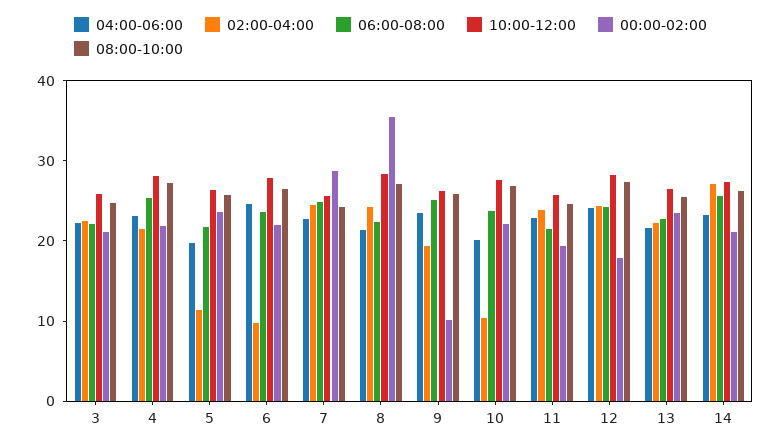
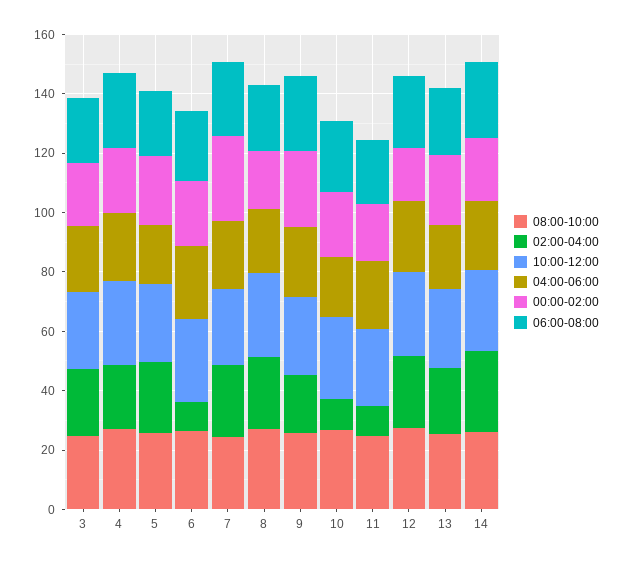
  {
    "04:00-06:00": {
      "3": 22,
      "4": 24,
      "5": 20,
      "6": 24,
      "7": 22,
      "8": 22,
      "9": 24,
      "10": 20,
      "11": 22,
      "12": 24,
      "13": 22,
      "14": 24
    },
    "02:00-04:00": {
      "3": 22,
      "4": 22,
-     "5": 12,
+     "5": 25,
      "6": 10,
      "7": 24,
      "8": 24,
      "9": 20,
      "10": 10,
-     "11": 24,
+     "11": 10,
      "12": 24,
      "13": 22,
      "14": 28
    },
    "06:00-08:00": {
      "3": 22,
      "4": 26,
      "5": 22,
      "6": 24,
      "7": 24,
      "8": 22,
      "9": 26,
      "10": 24,
      "11": 22,
      "12": 24,
      "13": 22,
      "14": 26
    },
    "10:00-12:00": {
      "3": 26,
      "4": 28,
      "5": 26,
      "6": 28,
      "7": 26,
      "8": 28,
      "9": 26,
      "10": 28,
      "11": 26,
      "12": 28,
      "13": 26,
      "14": 28
    },
    "00:00-02:00": {
      "3": 22,
      "4": 22,
      "5": 24,
      "6": 22,
      "7": 28,
-     "8": 36,
+     "8": 20,
-     "9": 10,
+     "9": 25,
      "10": 22,
      "11": 20,
      "12": 18,
      "13": 24,
      "14": 22
    },
    "08:00-10:00": {
      "3": 24,
      "4": 28,
      "5": 26,
      "6": 26,
      "7": 24,
      "8": 28,
      "9": 26,
      "10": 26,
      "11": 24,
      "12": 28,
      "13": 26,
      "14": 26
    }
  }

